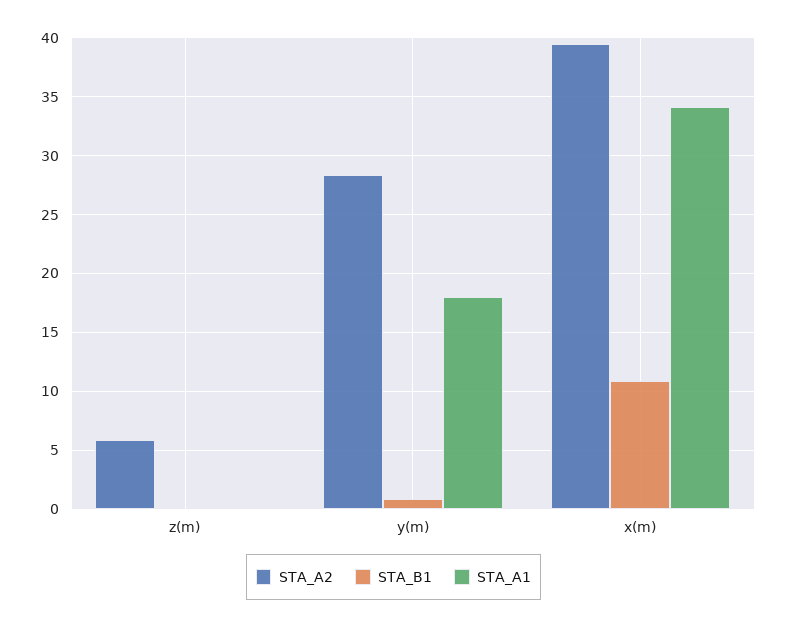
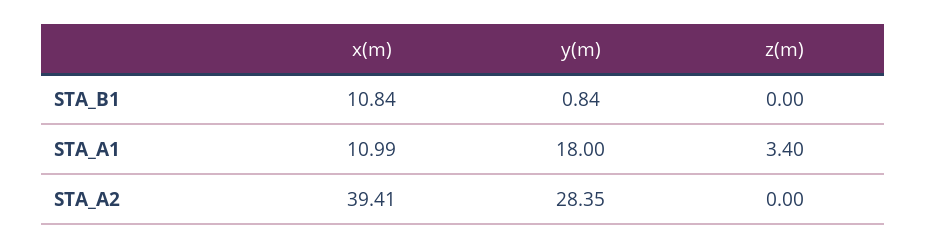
  {
    "STA_A2": {
-     "z(m)": 6,
+     "z(m)": 0,
      "y(m)": 28.35,
      "x(m)": 39.41
    },
    "STA_B1": {
      "z(m)": 0,
      "y(m)": 0.84,
      "x(m)": 10.84
    },
    "STA_A1": {
-     "z(m)": 0,
+     "z(m)": 3.4,
      "y(m)": 18,
-     "x(m)": 34
+     "x(m)": 10.99
    }
  }

